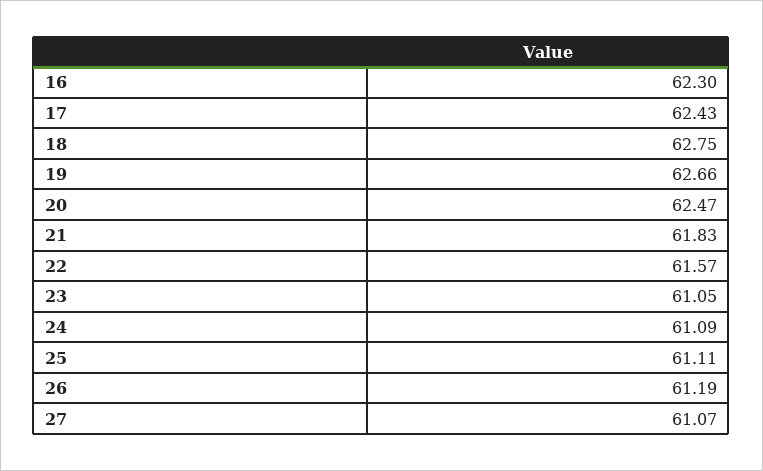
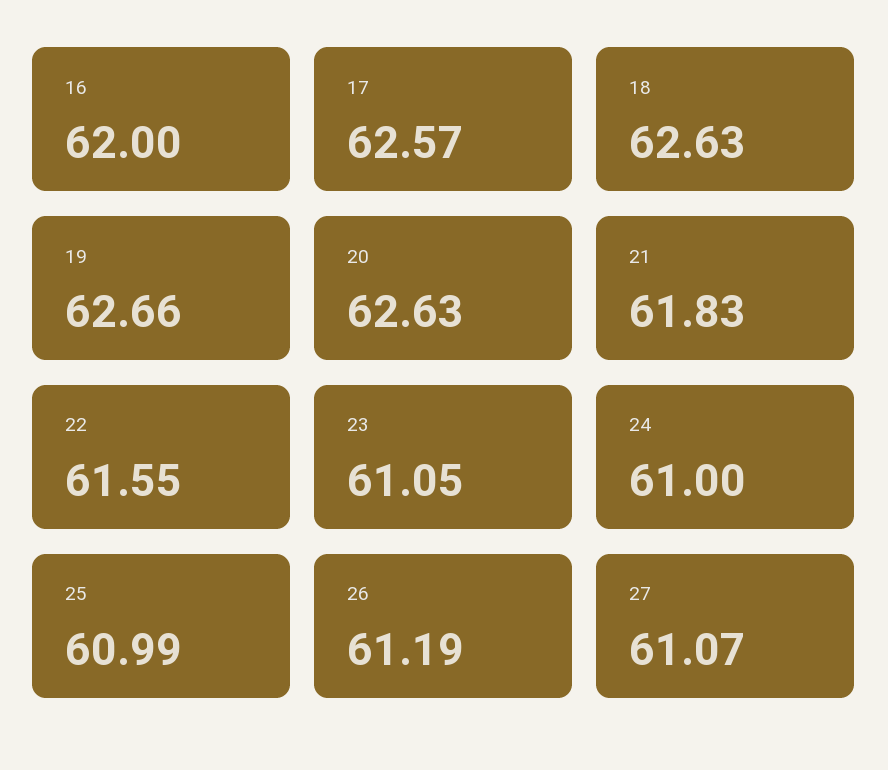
  {
-   "16": 62.3,
+   "16": 62,
-   "17": 62.43,
+   "17": 62.57,
-   "18": 62.75,
+   "18": 62.63,
    "19": 62.66,
-   "20": 62.47,
+   "20": 62.63,
    "21": 61.83,
-   "22": 61.57,
+   "22": 61.55,
    "23": 61.05,
-   "24": 61.09,
+   "24": 61,
-   "25": 61.11,
+   "25": 60.99,
    "26": 61.19,
    "27": 61.07
  }

